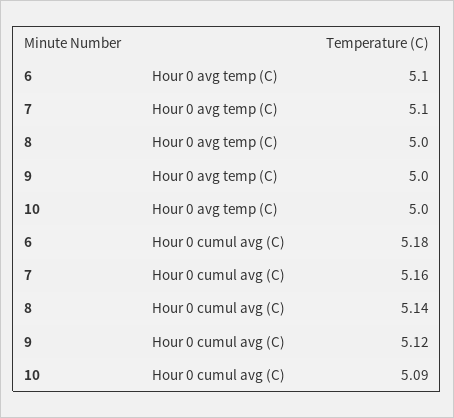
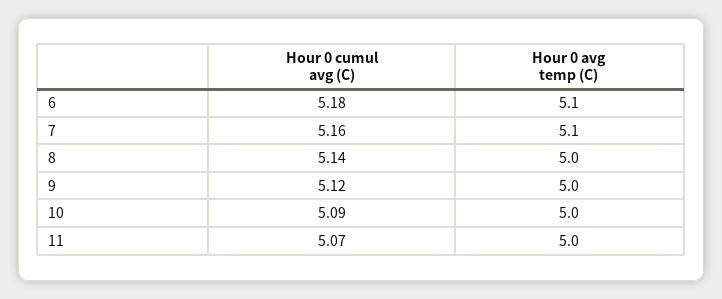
  {
    "6": {
      "Hour 0 avg temp (C)": 5.1,
      "Hour 0 cumul avg (C)": 5.18
    },
    "7": {
      "Hour 0 avg temp (C)": 5.1,
      "Hour 0 cumul avg (C)": 5.16
    },
    "8": {
      "Hour 0 avg temp (C)": 5,
      "Hour 0 cumul avg (C)": 5.14
    },
    "9": {
      "Hour 0 avg temp (C)": 5,
      "Hour 0 cumul avg (C)": 5.12
    },
    "10": {
      "Hour 0 avg temp (C)": 5,
      "Hour 0 cumul avg (C)": 5.09
-   }
+   },
+   "11": {
+     "Hour 0 cumul avg (C)": 5.07,
+     "Hour 0 avg temp (C)": 5
+   }
  }

